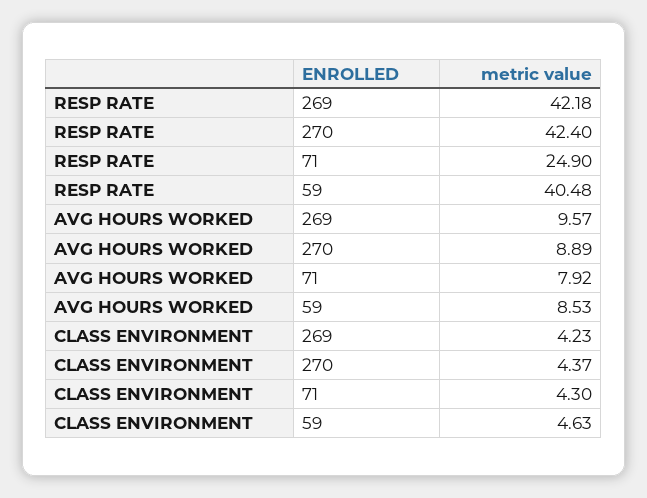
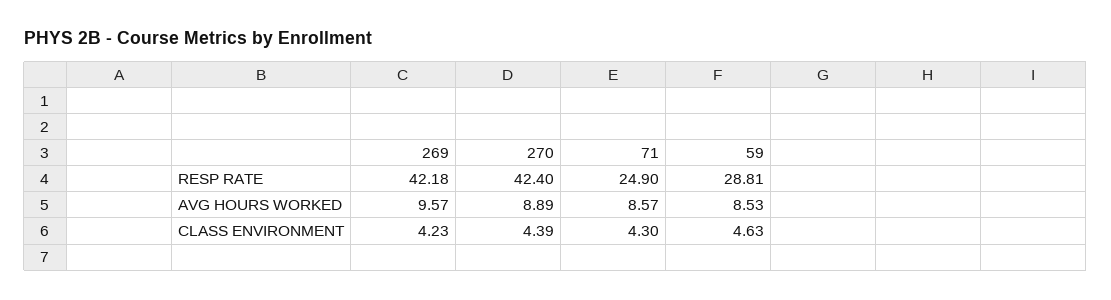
  {
    "RESP RATE": {
      "269": 42.18,
      "270": 42.4,
      "71": 24.9,
-     "59": 40.48
+     "59": 28.81
    },
    "AVG HOURS WORKED": {
      "269": 9.57,
      "270": 8.89,
-     "71": 7.92,
+     "71": 8.57,
      "59": 8.53
    },
    "CLASS ENVIRONMENT": {
      "269": 4.23,
-     "270": 4.37,
+     "270": 4.39,
      "71": 4.3,
      "59": 4.63
    }
  }

